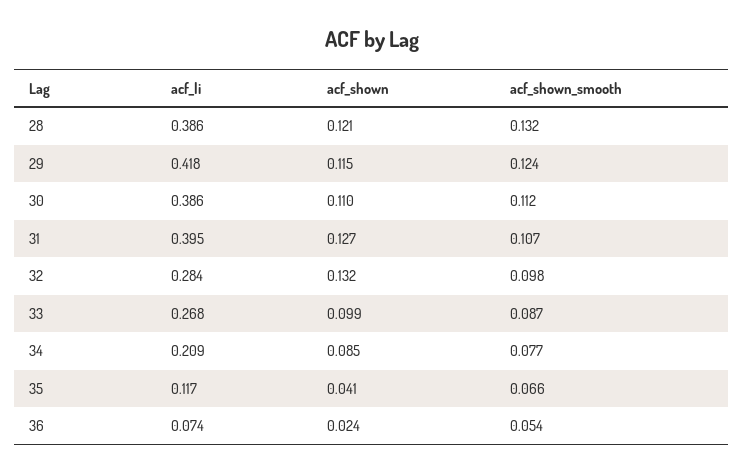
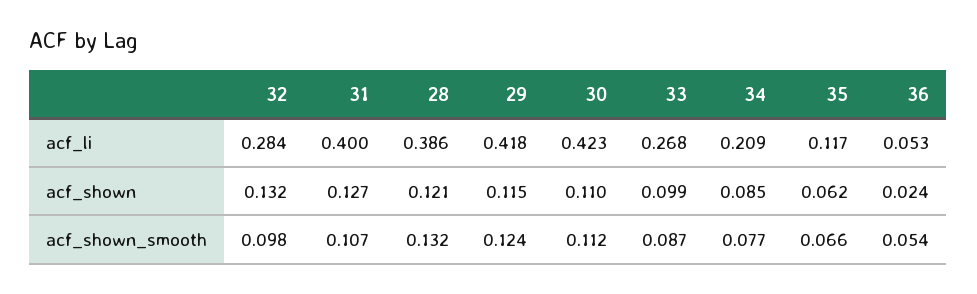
  {
    "acf_li": {
      "28": 0.386,
      "29": 0.418,
-     "30": 0.386,
+     "30": 0.423,
-     "31": 0.395,
+     "31": 0.4,
      "32": 0.284,
      "33": 0.268,
      "34": 0.209,
      "35": 0.117,
-     "36": 0.074
+     "36": 0.053
    },
    "acf_shown": {
      "28": 0.121,
      "29": 0.115,
      "30": 0.11,
      "31": 0.127,
      "32": 0.132,
      "33": 0.099,
      "34": 0.085,
-     "35": 0.041,
+     "35": 0.062,
      "36": 0.024
    },
    "acf_shown_smooth": {
      "28": 0.132,
      "29": 0.124,
      "30": 0.112,
      "31": 0.107,
      "32": 0.098,
      "33": 0.087,
      "34": 0.077,
      "35": 0.066,
      "36": 0.054
    }
  }

